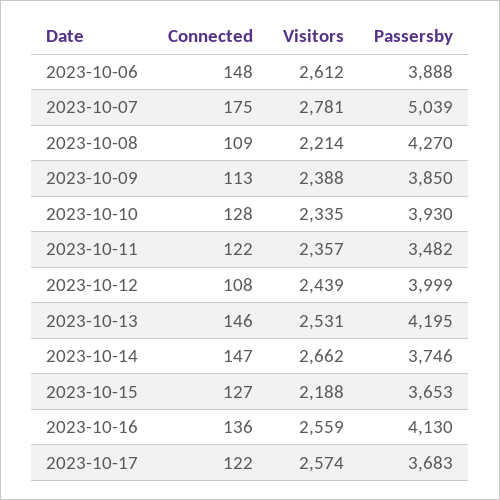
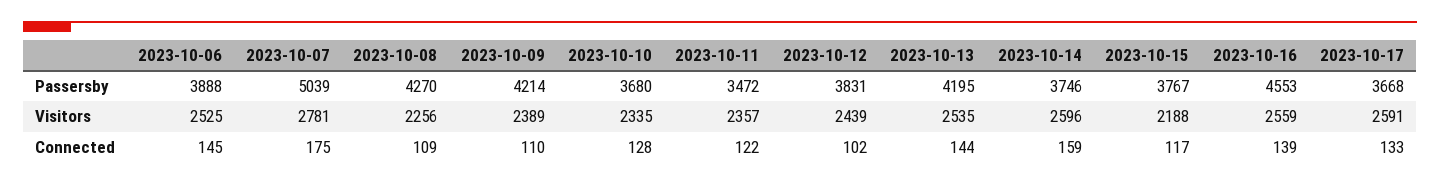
  {
    "Connected": {
-     "2023-10-06": 148,
+     "2023-10-06": 145,
      "2023-10-07": 175,
      "2023-10-08": 109,
-     "2023-10-09": 113,
+     "2023-10-09": 110,
      "2023-10-10": 128,
      "2023-10-11": 122,
-     "2023-10-12": 108,
+     "2023-10-12": 102,
-     "2023-10-13": 146,
+     "2023-10-13": 144,
-     "2023-10-14": 147,
+     "2023-10-14": 159,
-     "2023-10-15": 127,
+     "2023-10-15": 117,
-     "2023-10-16": 136,
+     "2023-10-16": 139,
-     "2023-10-17": 122
+     "2023-10-17": 133
    },
    "Visitors": {
-     "2023-10-06": 2612,
+     "2023-10-06": 2525,
      "2023-10-07": 2781,
-     "2023-10-08": 2214,
+     "2023-10-08": 2256,
-     "2023-10-09": 2388,
+     "2023-10-09": 2389,
      "2023-10-10": 2335,
      "2023-10-11": 2357,
      "2023-10-12": 2439,
-     "2023-10-13": 2531,
+     "2023-10-13": 2535,
-     "2023-10-14": 2662,
+     "2023-10-14": 2596,
      "2023-10-15": 2188,
      "2023-10-16": 2559,
-     "2023-10-17": 2574
+     "2023-10-17": 2591
    },
    "Passersby": {
      "2023-10-06": 3888,
      "2023-10-07": 5039,
      "2023-10-08": 4270,
-     "2023-10-09": 3850,
+     "2023-10-09": 4214,
-     "2023-10-10": 3930,
+     "2023-10-10": 3680,
-     "2023-10-11": 3482,
+     "2023-10-11": 3472,
-     "2023-10-12": 3999,
+     "2023-10-12": 3831,
      "2023-10-13": 4195,
      "2023-10-14": 3746,
-     "2023-10-15": 3653,
+     "2023-10-15": 3767,
-     "2023-10-16": 4130,
+     "2023-10-16": 4553,
-     "2023-10-17": 3683
+     "2023-10-17": 3668
    }
  }

